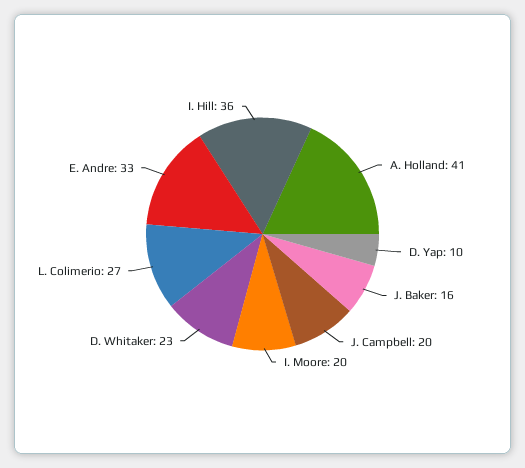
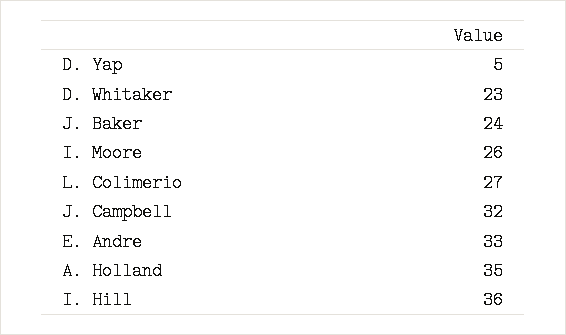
  {
-   "A. Holland": 41,
+   "A. Holland": 35,
-   "D. Yap": 10,
+   "D. Yap": 5,
-   "J. Baker": 16,
+   "J. Baker": 24,
-   "J. Campbell": 20,
+   "J. Campbell": 32,
-   "I. Moore": 20,
+   "I. Moore": 26,
    "D. Whitaker": 23,
    "L. Colimerio": 27,
    "E. Andre": 33,
    "I. Hill": 36
  }

